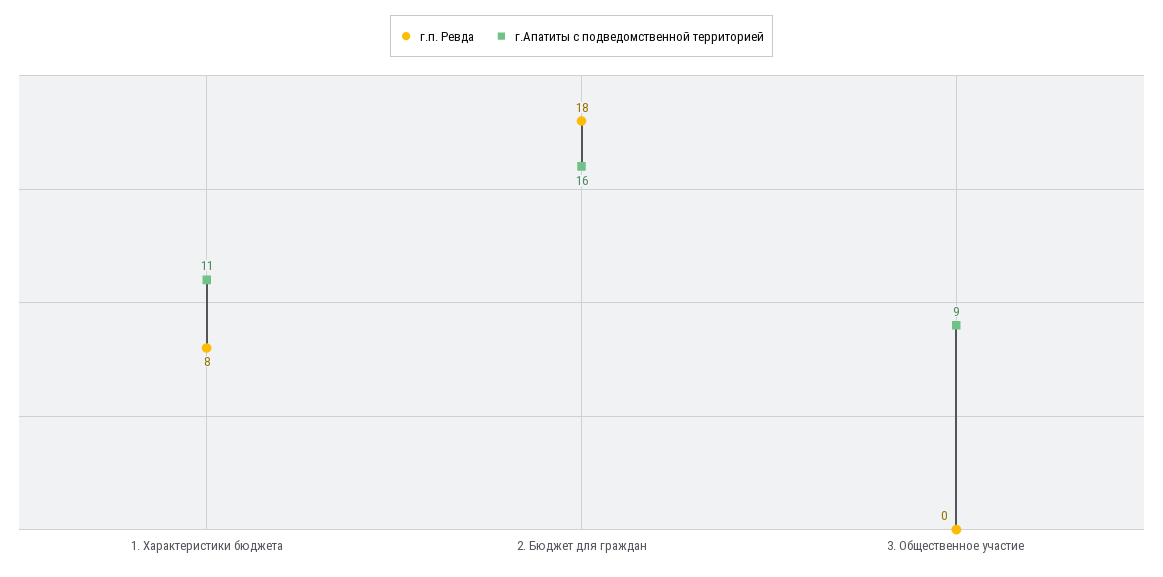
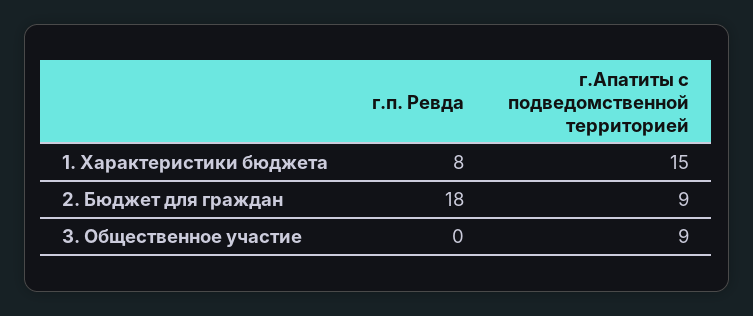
  {
    "г.п. Ревда": {
      "1. Характеристики бюджета": 8,
      "2. Бюджет для граждан": 18,
      "3. Общественное участие": 0
    },
    "г.Апатиты с подведомственной территорией": {
-     "1. Характеристики бюджета": 11,
+     "1. Характеристики бюджета": 15,
-     "2. Бюджет для граждан": 16,
+     "2. Бюджет для граждан": 9,
      "3. Общественное участие": 9
    }
  }

